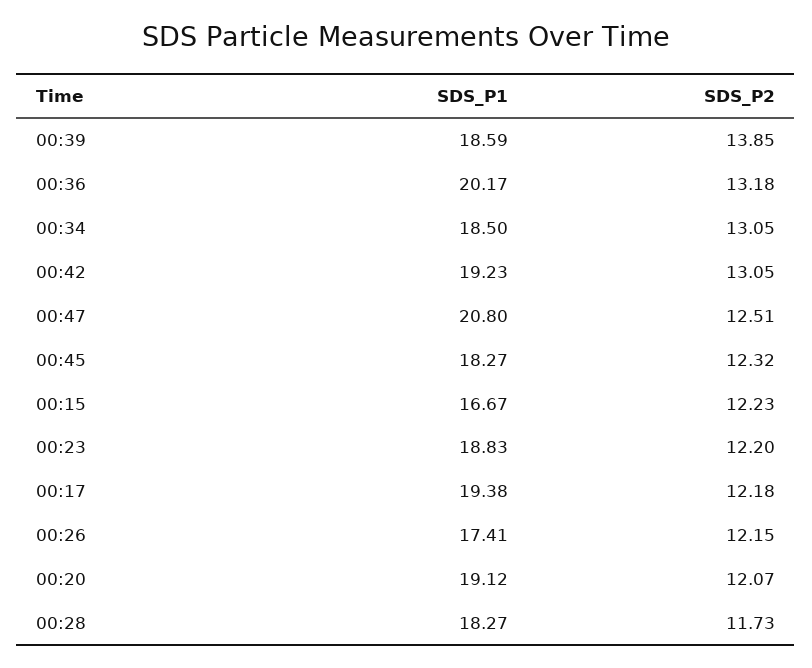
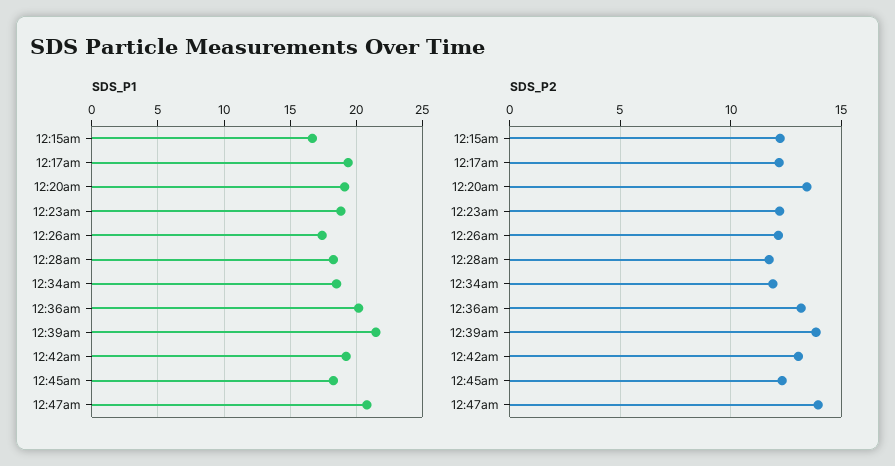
  {
    "SDS_P1": {
-     "00:39": 18.59,
+     "00:39": 21.5,
      "00:36": 20.17,
      "00:34": 18.5,
      "00:42": 19.23,
      "00:47": 20.8,
      "00:45": 18.27,
      "00:15": 16.67,
      "00:23": 18.83,
      "00:17": 19.38,
      "00:26": 17.41,
      "00:20": 19.12,
      "00:28": 18.27
    },
    "SDS_P2": {
      "00:39": 13.85,
      "00:36": 13.18,
-     "00:34": 13.05,
+     "00:34": 12,
      "00:42": 13.05,
-     "00:47": 12.51,
+     "00:47": 14,
      "00:45": 12.32,
      "00:15": 12.23,
      "00:23": 12.2,
      "00:17": 12.18,
      "00:26": 12.15,
-     "00:20": 12.07,
+     "00:20": 13.5,
      "00:28": 11.73
    }
  }

